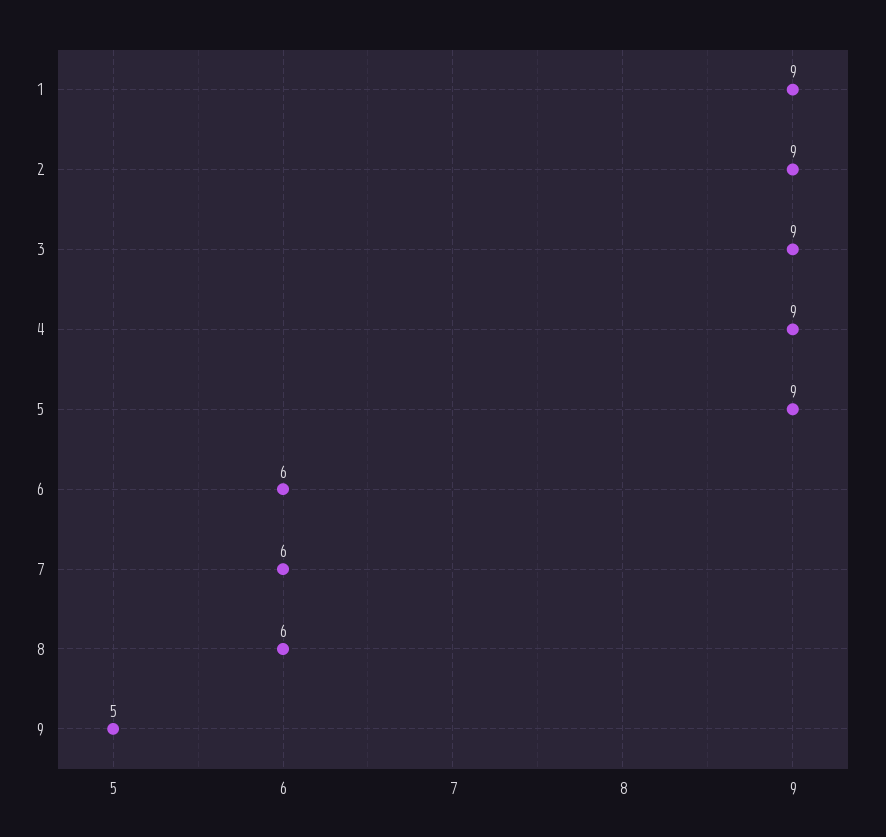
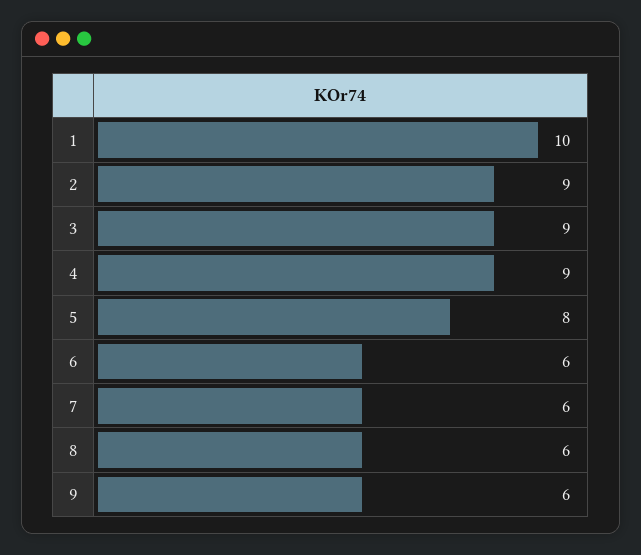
  {
-   "1": 9,
+   "1": 10,
    "2": 9,
    "3": 9,
    "4": 9,
-   "5": 9,
+   "5": 8,
    "6": 6,
    "7": 6,
    "8": 6,
-   "9": 5
+   "9": 6
  }

